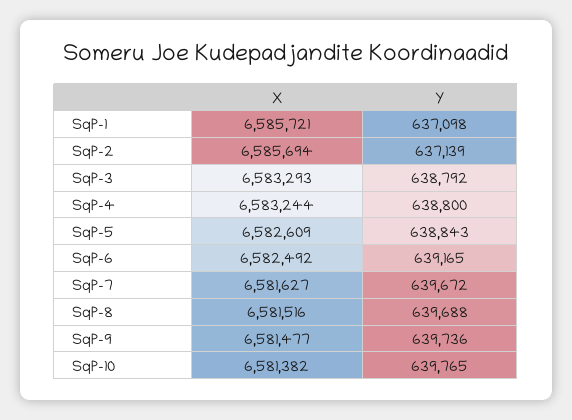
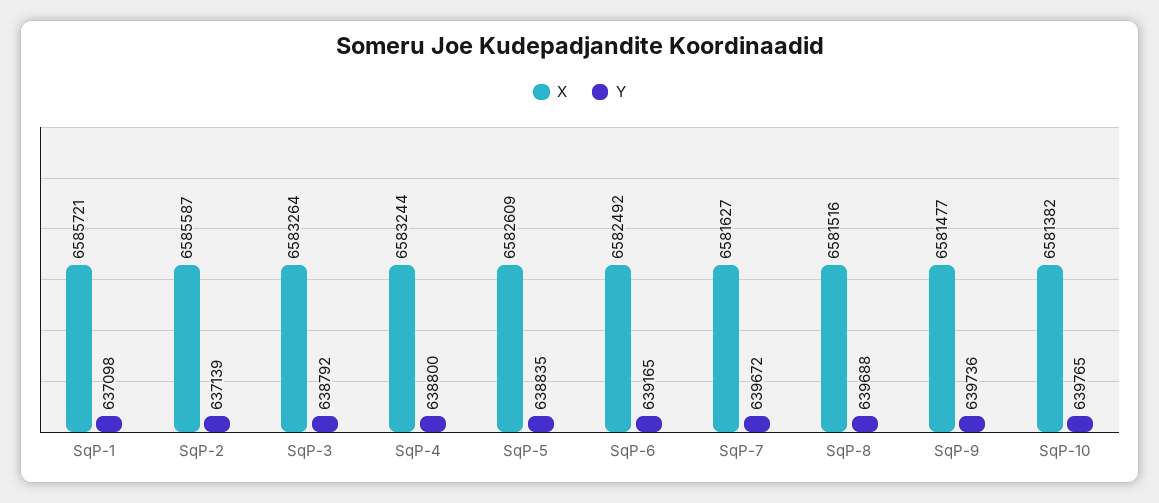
  {
    "X": {
      "SqP-1": 6585721,
-     "SqP-2": 6585694,
+     "SqP-2": 6585587,
-     "SqP-3": 6583293,
+     "SqP-3": 6583264,
      "SqP-4": 6583244,
      "SqP-5": 6582609,
      "SqP-6": 6582492,
      "SqP-7": 6581627,
      "SqP-8": 6581516,
      "SqP-9": 6581477,
      "SqP-10": 6581382
    },
    "Y": {
      "SqP-1": 637098,
      "SqP-2": 637139,
      "SqP-3": 638792,
      "SqP-4": 638800,
-     "SqP-5": 638843,
+     "SqP-5": 638835,
      "SqP-6": 639165,
      "SqP-7": 639672,
      "SqP-8": 639688,
      "SqP-9": 639736,
      "SqP-10": 639765
    }
  }

